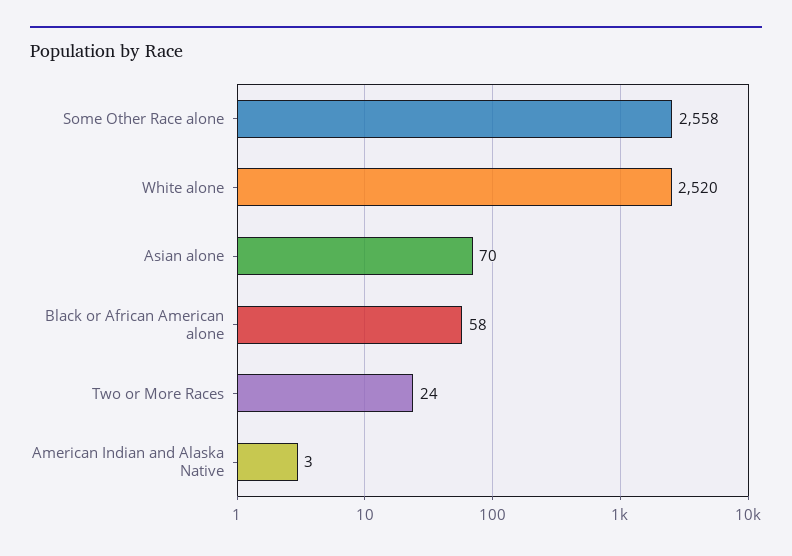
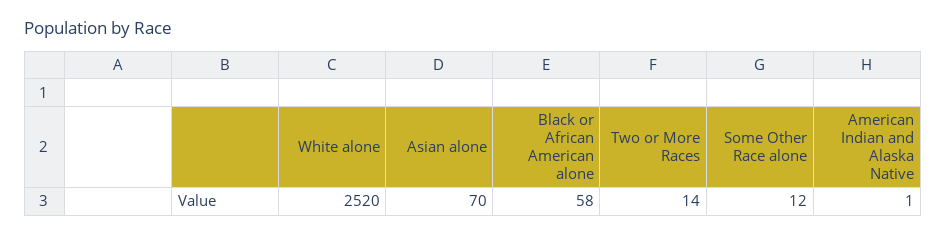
  {
-   "Some Other Race alone": 2558,
+   "Some Other Race alone": 12,
    "White alone": 2520,
    "Asian alone": 70,
    "Black or African American alone": 58,
-   "Two or More Races": 24,
+   "Two or More Races": 14,
-   "American Indian and Alaska Native": 3
+   "American Indian and Alaska Native": 1
  }

